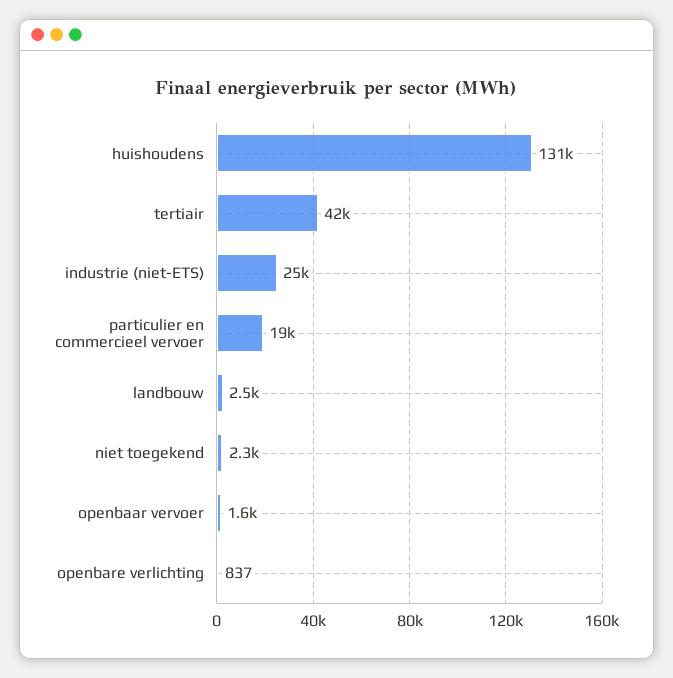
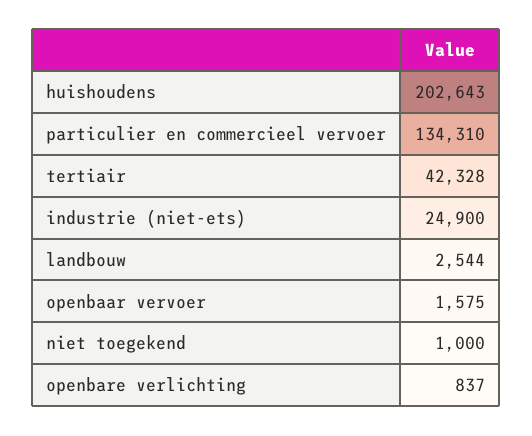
  {
-   "huishoudens": 131000,
+   "huishoudens": 202643,
    "tertiair": 42328,
    "industrie (niet-ETS)": 24900,
-   "particulier en commercieel vervoer": 19000,
+   "particulier en commercieel vervoer": 134310,
    "landbouw": 2544,
-   "niet toegekend": 2300,
+   "niet toegekend": 1000,
    "openbaar vervoer": 1575,
    "openbare verlichting": 837
  }

